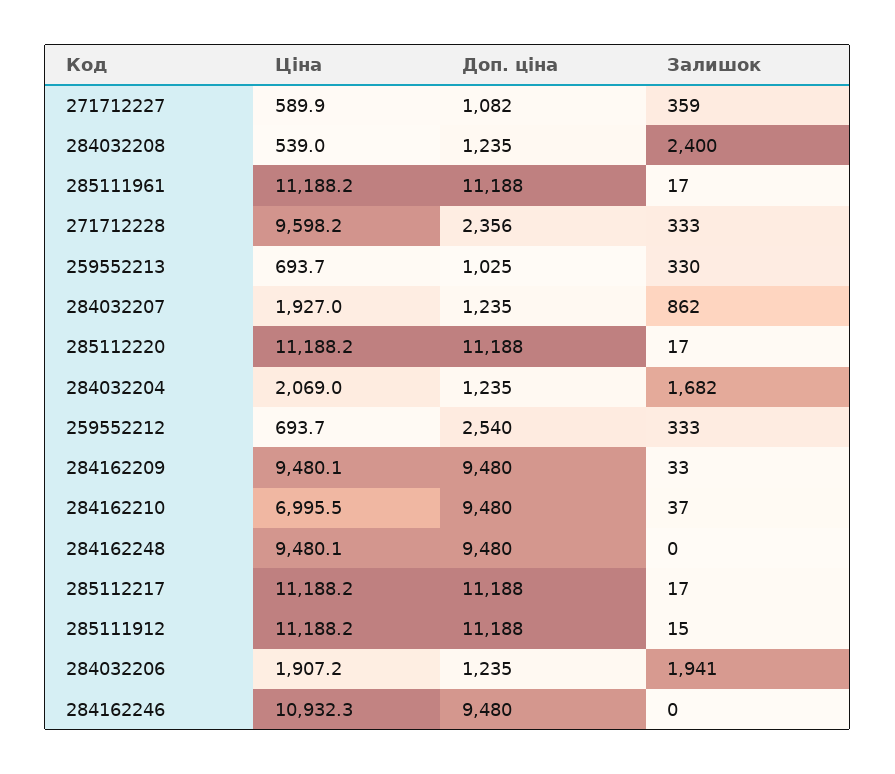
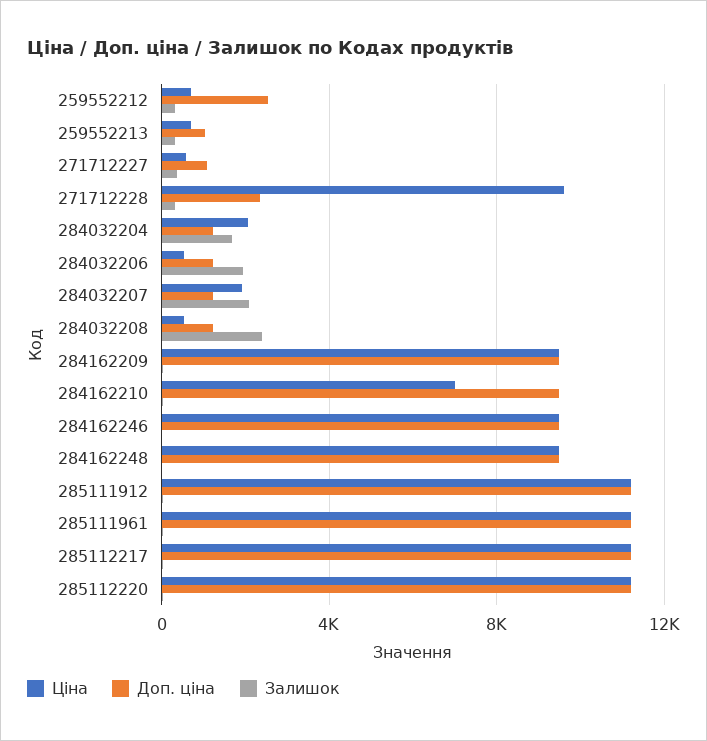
  {
    "Ціна": {
      "271712227": 589.9,
      "284032208": 539,
      "285111961": 11188.2,
      "271712228": 9598.2,
      "259552213": 693.7,
      "284032207": 1927,
      "285112220": 11188.2,
      "284032204": 2069,
      "259552212": 693.7,
      "284162209": 9480.1,
      "284162210": 6995.5,
      "284162248": 9480.1,
      "285112217": 11188.2,
      "285111912": 11188.2,
-     "284032206": 1907.2,
+     "284032206": 500,
-     "284162246": 10932.3
+     "284162246": 9500
    },
    "Доп. ціна": {
      "271712227": 1082,
      "284032208": 1235,
      "285111961": 11188,
      "271712228": 2356,
      "259552213": 1025,
      "284032207": 1235,
      "285112220": 11188,
      "284032204": 1235,
      "259552212": 2540,
      "284162209": 9480,
      "284162210": 9480,
      "284162248": 9480,
      "285112217": 11188,
      "285111912": 11188,
      "284032206": 1235,
      "284162246": 9480
    },
    "Залишок": {
      "271712227": 359,
      "284032208": 2400,
      "285111961": 17,
      "271712228": 333,
      "259552213": 330,
-     "284032207": 862,
+     "284032207": 2000,
      "285112220": 17,
      "284032204": 1682,
      "259552212": 333,
      "284162209": 33,
      "284162210": 37,
      "284162248": 0,
      "285112217": 17,
      "285111912": 15,
      "284032206": 1941,
      "284162246": 0
    }
  }

